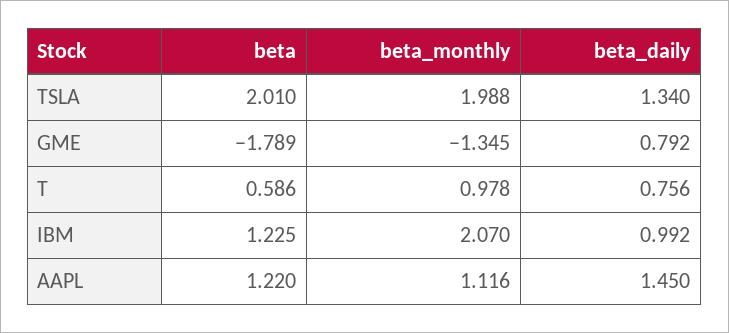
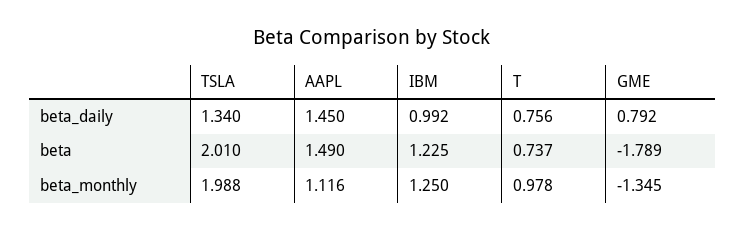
  {
    "beta": {
      "TSLA": 2.01,
      "GME": -1.789,
-     "T": 0.586,
+     "T": 0.737,
      "IBM": 1.225,
-     "AAPL": 1.22
+     "AAPL": 1.49
    },
    "beta_monthly": {
      "TSLA": 1.988,
      "GME": -1.345,
      "T": 0.978,
-     "IBM": 2.07,
+     "IBM": 1.25,
      "AAPL": 1.116
    },
    "beta_daily": {
      "TSLA": 1.34,
      "GME": 0.792,
      "T": 0.756,
      "IBM": 0.992,
      "AAPL": 1.45
    }
  }

